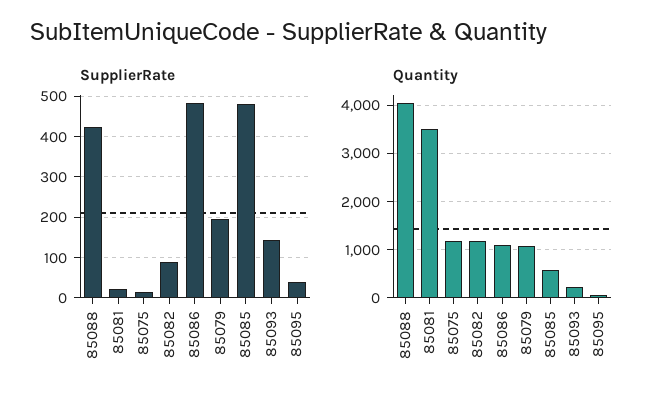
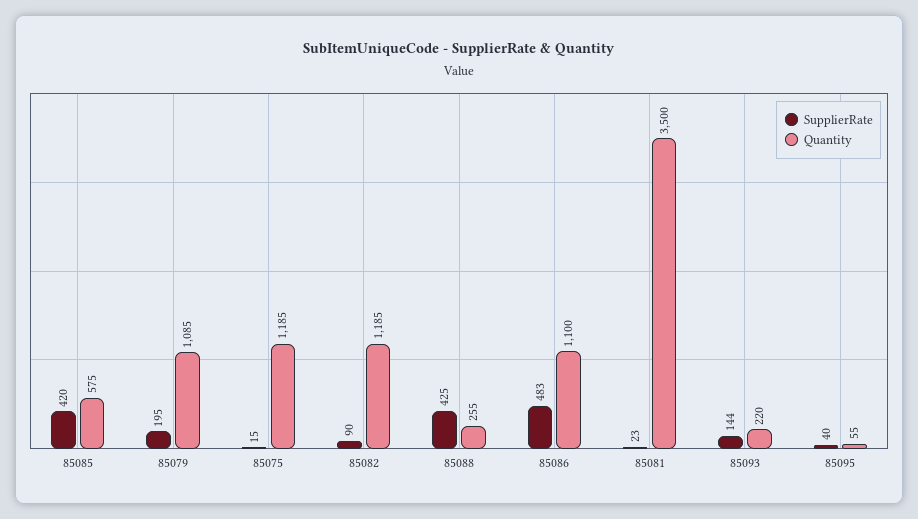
  {
    "SupplierRate": {
      "85088": 425,
      "85081": 23,
      "85075": 15,
      "85082": 90,
      "85086": 483,
      "85079": 195,
-     "85085": 480,
+     "85085": 420,
      "85093": 144,
      "85095": 40
    },
    "Quantity": {
-     "85088": 4000,
+     "85088": 255,
      "85081": 3500,
      "85075": 1185,
      "85082": 1185,
      "85086": 1100,
      "85079": 1085,
      "85085": 575,
      "85093": 220,
      "85095": 55
    }
  }

